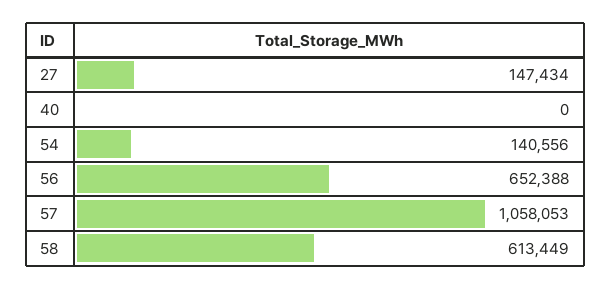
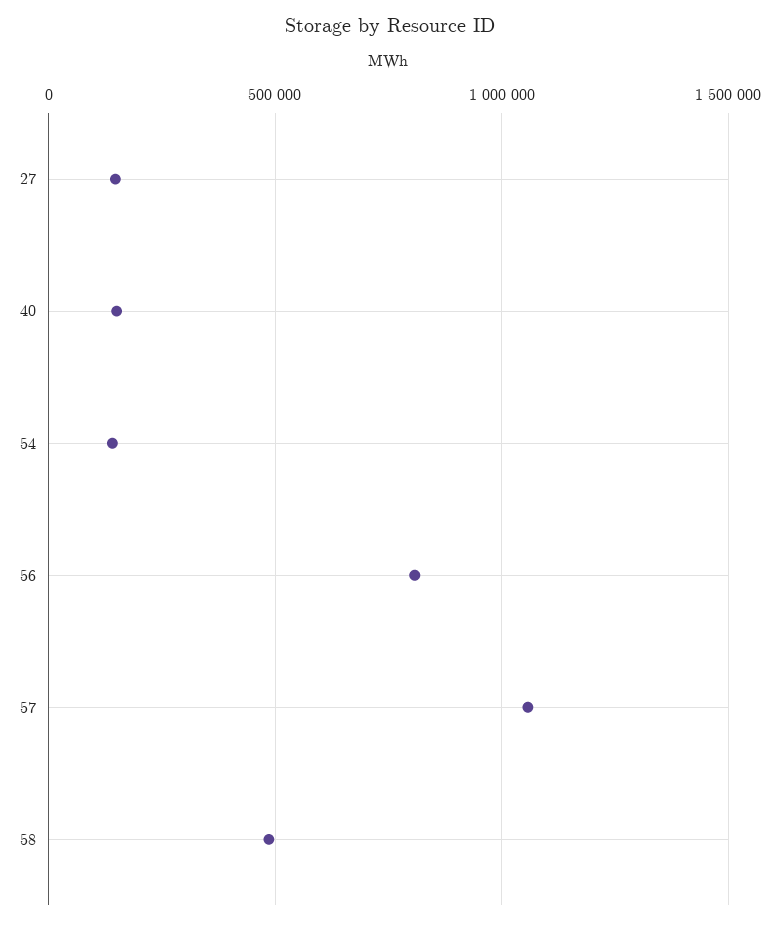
  {
    "27": 147434,
-   "40": 0,
+   "40": 150000,
    "54": 140556,
-   "56": 652388,
+   "56": 800000,
    "57": 1058053,
-   "58": 613449
+   "58": 500000
  }

